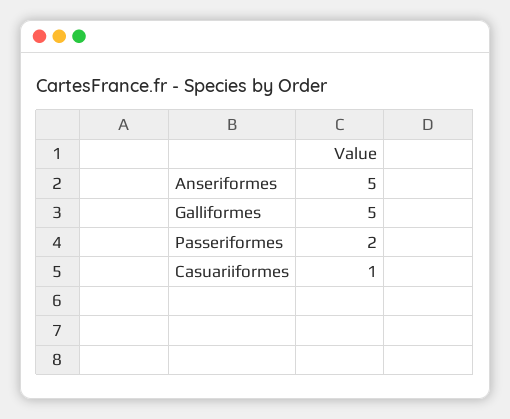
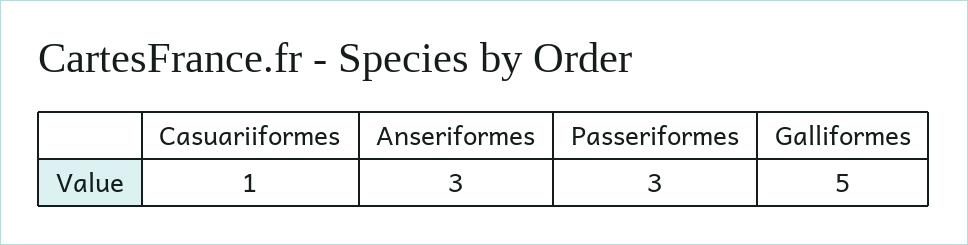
  {
-   "Anseriformes": 5,
+   "Anseriformes": 3,
    "Galliformes": 5,
-   "Passeriformes": 2,
+   "Passeriformes": 3,
    "Casuariiformes": 1
  }

